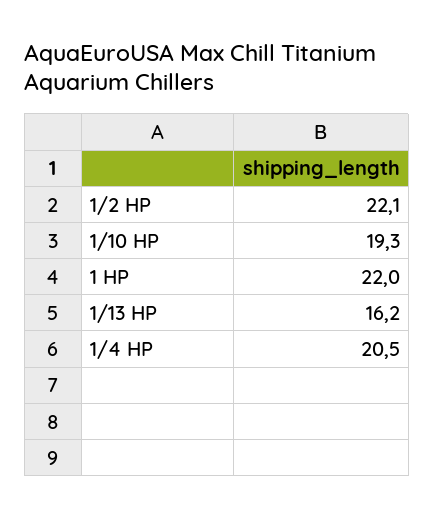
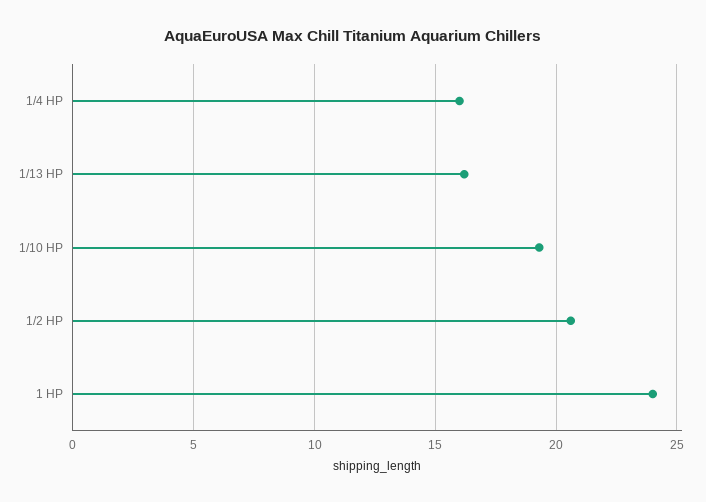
  {
-   "1/2 HP": 22.1,
+   "1/2 HP": 20.5,
    "1/10 HP": 19.3,
-   "1 HP": 22,
+   "1 HP": 24,
    "1/13 HP": 16.2,
-   "1/4 HP": 20.5
+   "1/4 HP": 16
  }

